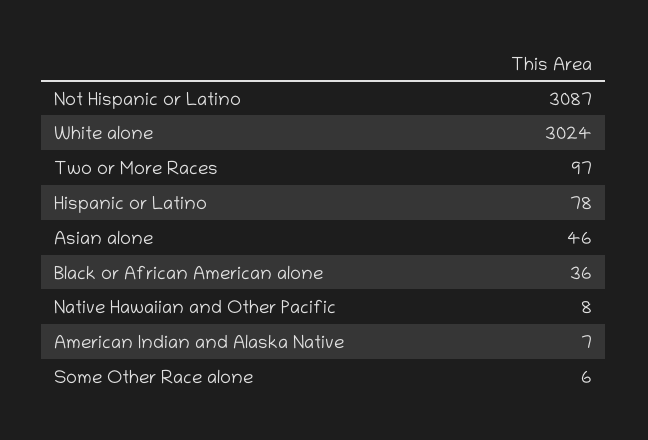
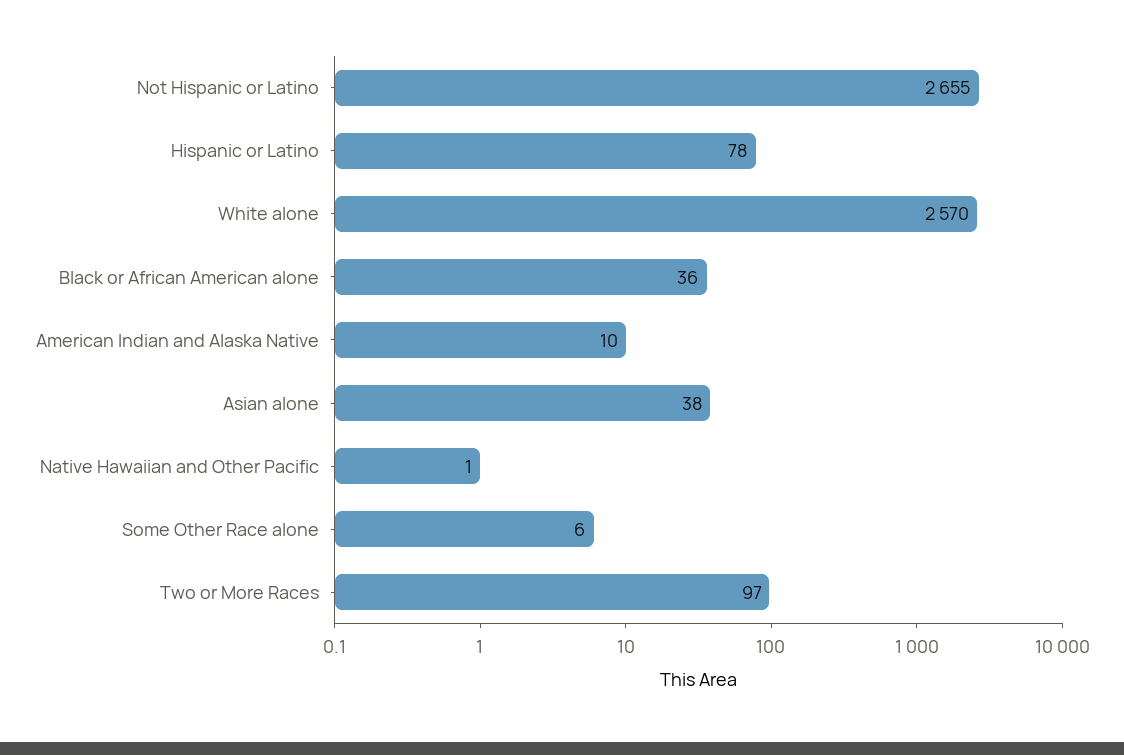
  {
-   "Not Hispanic or Latino": 3087,
+   "Not Hispanic or Latino": 2655,
-   "White alone": 3024,
+   "White alone": 2570,
    "Two or More Races": 97,
    "Hispanic or Latino": 78,
-   "Asian alone": 46,
+   "Asian alone": 38,
    "Black or African American alone": 36,
-   "Native Hawaiian and Other Pacific": 8,
+   "Native Hawaiian and Other Pacific": 1,
-   "American Indian and Alaska Native": 7,
+   "American Indian and Alaska Native": 10,
    "Some Other Race alone": 6
  }

